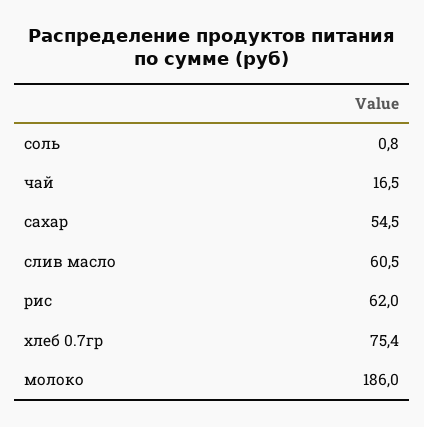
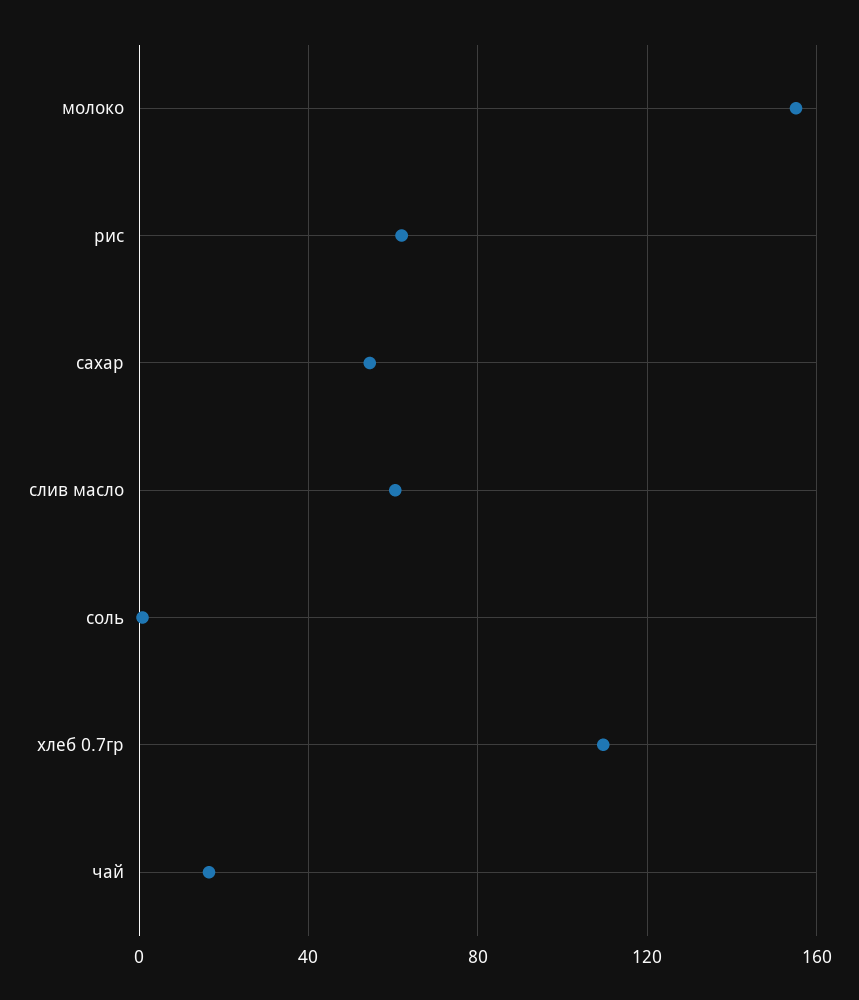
  {
    "соль": 0.8,
    "чай": 16.5,
    "сахар": 54.5,
    "слив масло": 60.5,
    "рис": 62,
-   "хлеб 0.7гр": 75.4,
+   "хлеб 0.7гр": 110,
-   "молоко": 186
+   "молоко": 155
  }

